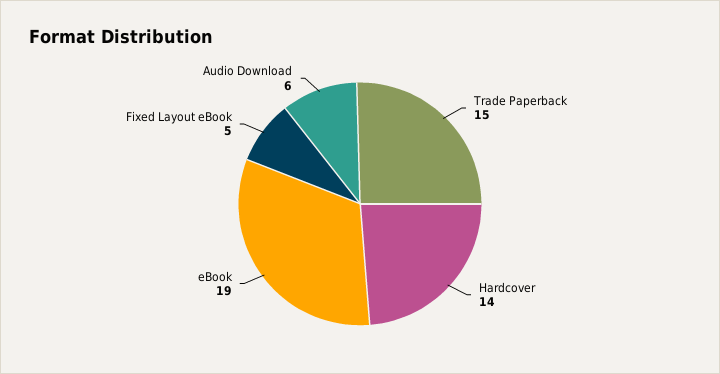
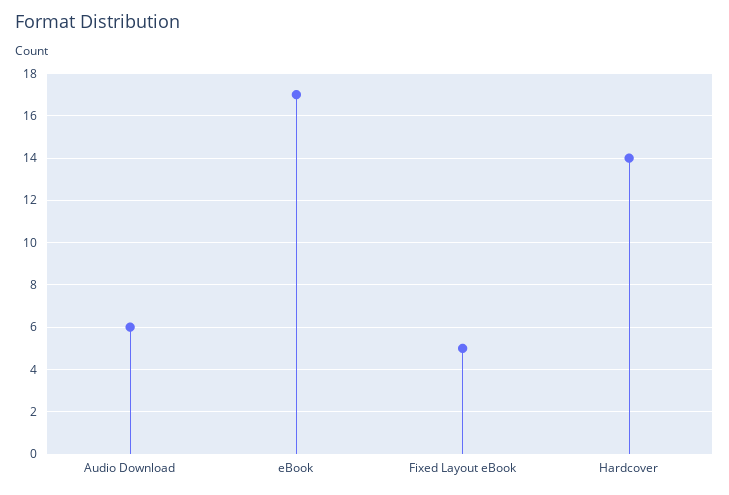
  {
-   "Trade Paperback": 15,
    "Hardcover": 14,
-   "eBook": 19,
+   "eBook": 17,
    "Fixed Layout eBook": 5,
    "Audio Download": 6
  }

